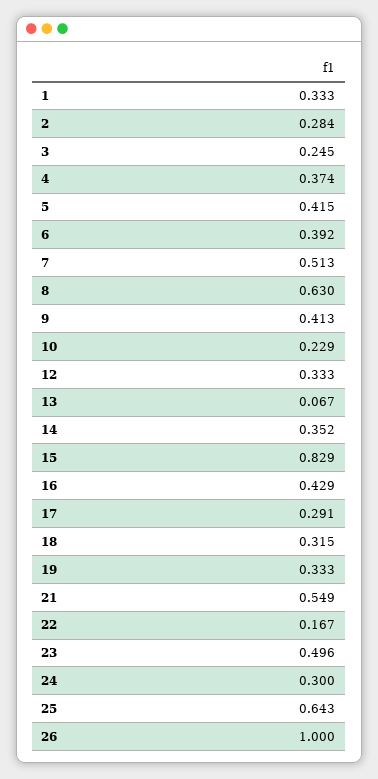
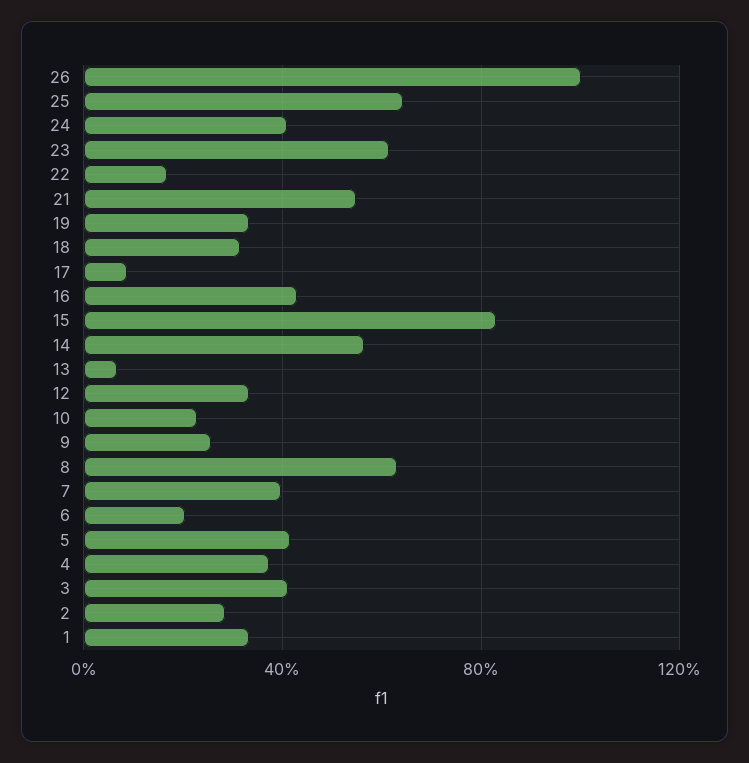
  {
    "1": 0.333,
    "2": 0.284,
-   "3": 0.245,
+   "3": 0.4,
    "4": 0.374,
    "5": 0.415,
-   "6": 0.392,
+   "6": 0.2,
-   "7": 0.513,
+   "7": 0.4,
    "8": 0.63,
-   "9": 0.413,
+   "9": 0.25,
    "10": 0.229,
    "12": 0.333,
    "13": 0.067,
-   "14": 0.352,
+   "14": 0.55,
    "15": 0.829,
    "16": 0.429,
-   "17": 0.291,
+   "17": 0.1,
    "18": 0.315,
    "19": 0.333,
    "21": 0.549,
    "22": 0.167,
-   "23": 0.496,
+   "23": 0.6,
-   "24": 0.3,
+   "24": 0.4,
    "25": 0.643,
    "26": 1
  }

